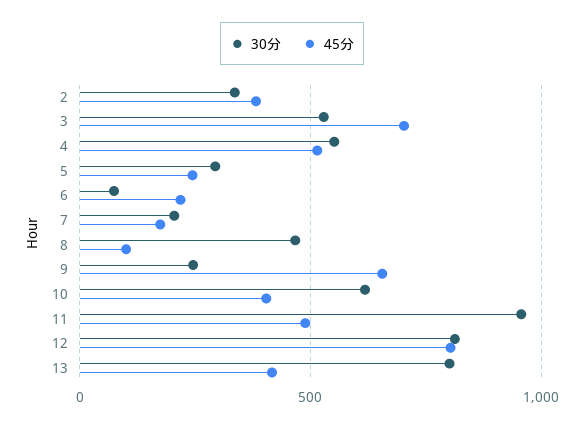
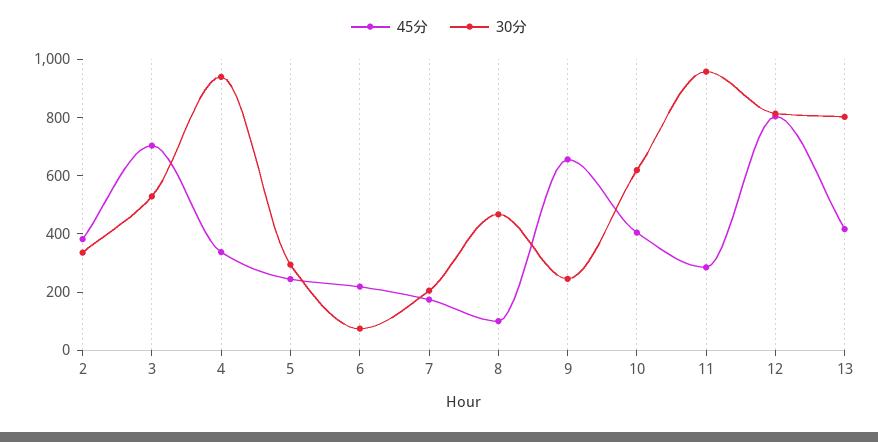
  {
    "30分": {
      "2": 350,
      "3": 550,
-     "4": 550,
+     "4": 950,
      "5": 300,
      "6": 50,
      "7": 200,
      "8": 450,
      "9": 250,
      "10": 600,
      "11": 950,
      "12": 800,
      "13": 800
    },
    "45分": {
      "2": 400,
      "3": 700,
-     "4": 500,
+     "4": 350,
      "5": 250,
      "6": 200,
      "7": 150,
      "8": 100,
      "9": 650,
      "10": 400,
-     "11": 500,
+     "11": 300,
      "12": 800,
      "13": 400
    }
  }

